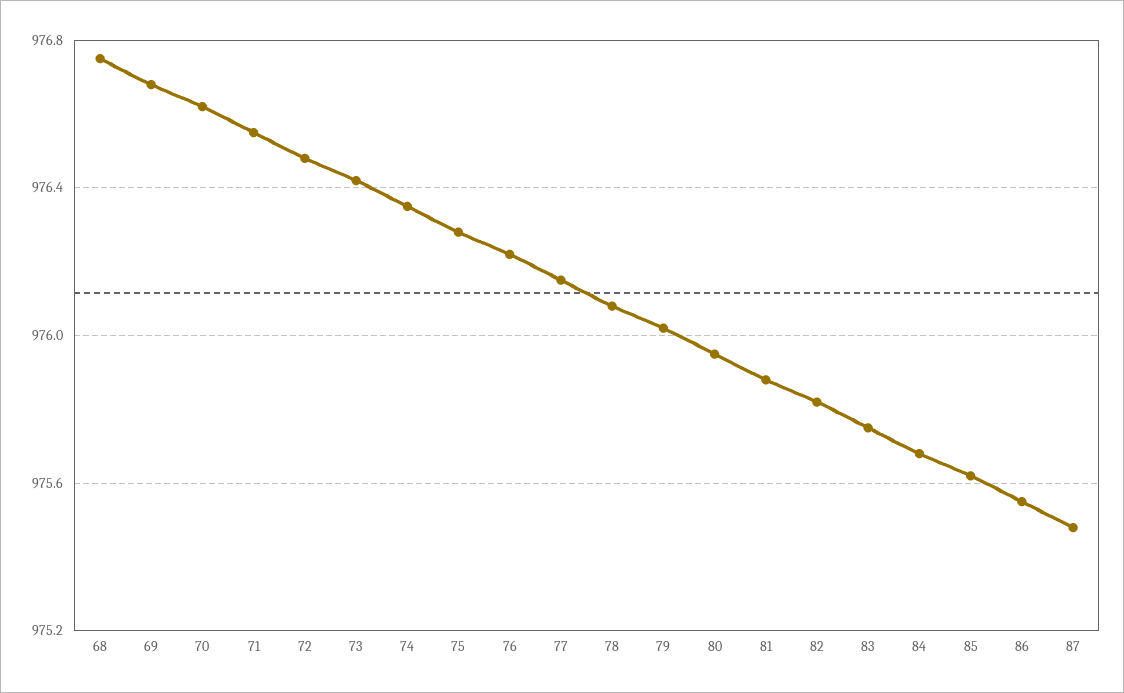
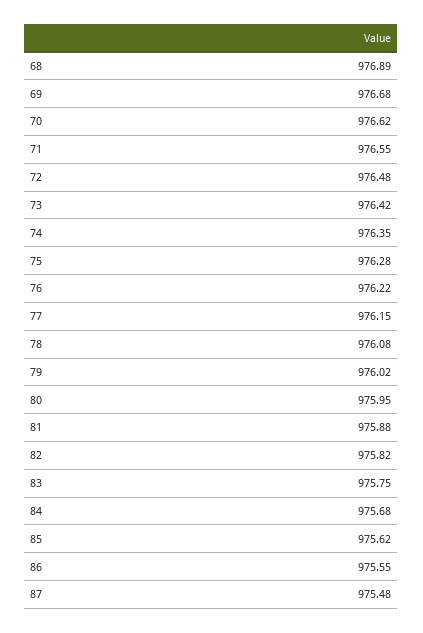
  {
-   "68": 976.75,
+   "68": 976.89,
    "69": 976.68,
    "70": 976.62,
    "71": 976.55,
    "72": 976.48,
    "73": 976.42,
    "74": 976.35,
    "75": 976.28,
    "76": 976.22,
    "77": 976.15,
    "78": 976.08,
    "79": 976.02,
    "80": 975.95,
    "81": 975.88,
    "82": 975.82,
    "83": 975.75,
    "84": 975.68,
    "85": 975.62,
    "86": 975.55,
    "87": 975.48
  }

